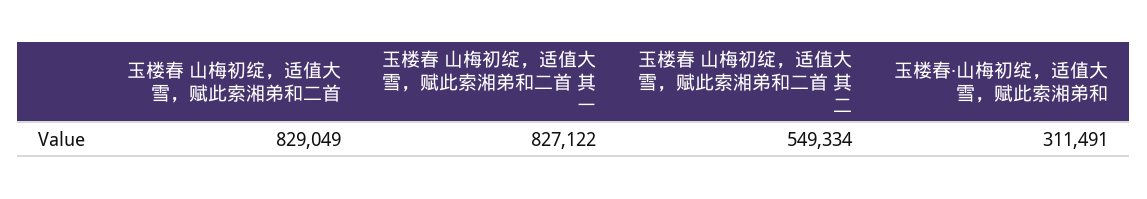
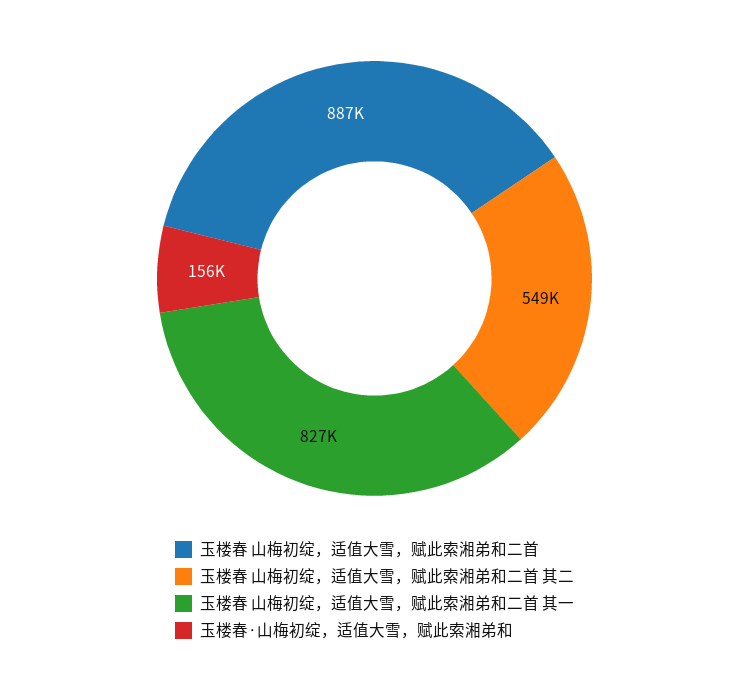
  {
-   "玉楼春 山梅初绽，适值大雪，赋此索湘弟和二首": 829049,
+   "玉楼春 山梅初绽，适值大雪，赋此索湘弟和二首": 887000,
    "玉楼春 山梅初绽，适值大雪，赋此索湘弟和二首 其一": 827122,
    "玉楼春 山梅初绽，适值大雪，赋此索湘弟和二首 其二": 549334,
-   "玉楼春·山梅初绽，适值大雪，赋此索湘弟和": 311491
+   "玉楼春·山梅初绽，适值大雪，赋此索湘弟和": 156000
  }

